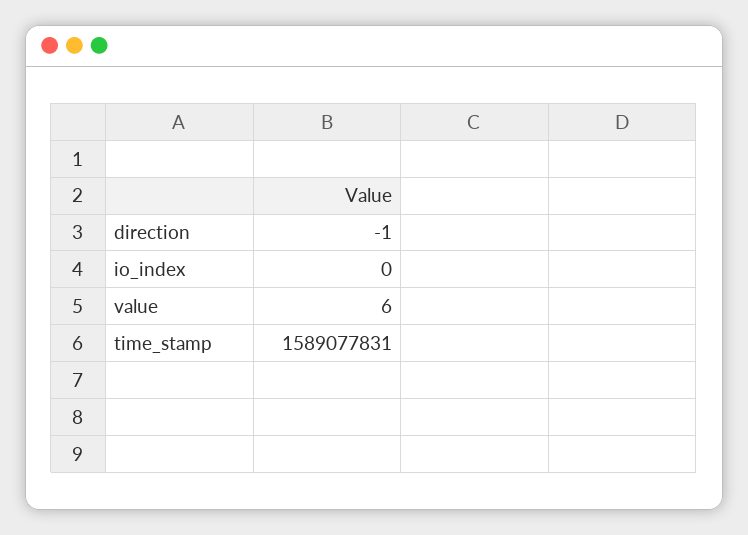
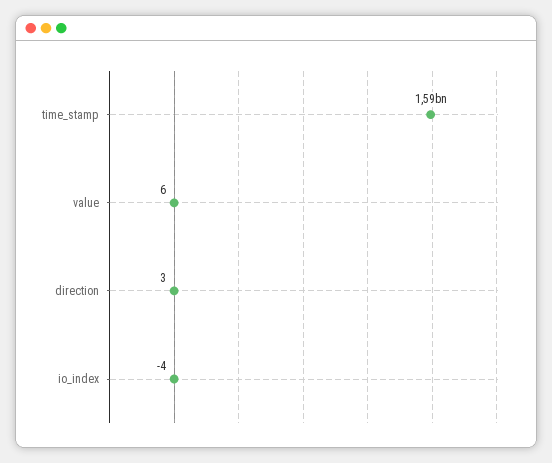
  {
-   "direction": -1,
+   "direction": 3,
-   "io_index": 0,
+   "io_index": -4,
    "value": 6,
    "time_stamp": 1589077831
  }

